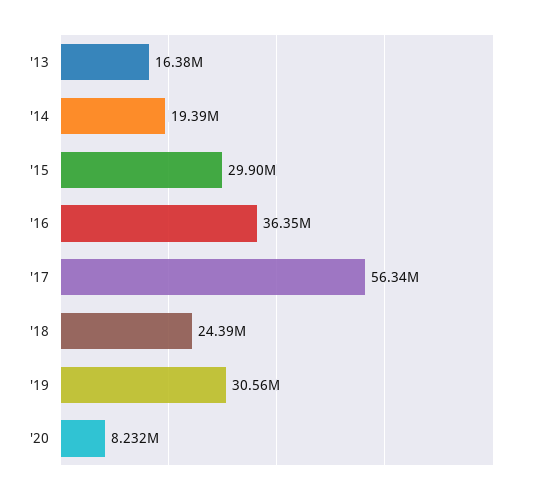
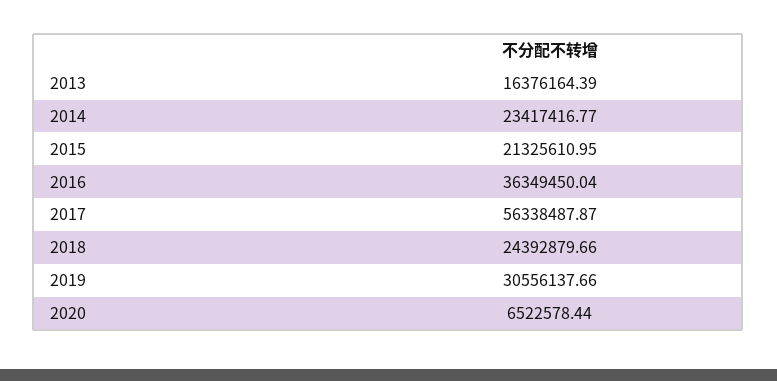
  {
    "'13": 16376164.39,
-   "'14": 19390000,
+   "'14": 23417416.77,
-   "'15": 29900000,
+   "'15": 21325610.95,
    "'16": 36349450.04,
    "'17": 56338487.87,
    "'18": 24392879.66,
    "'19": 30556137.66,
-   "'20": 8232000
+   "'20": 6522578.44
  }

